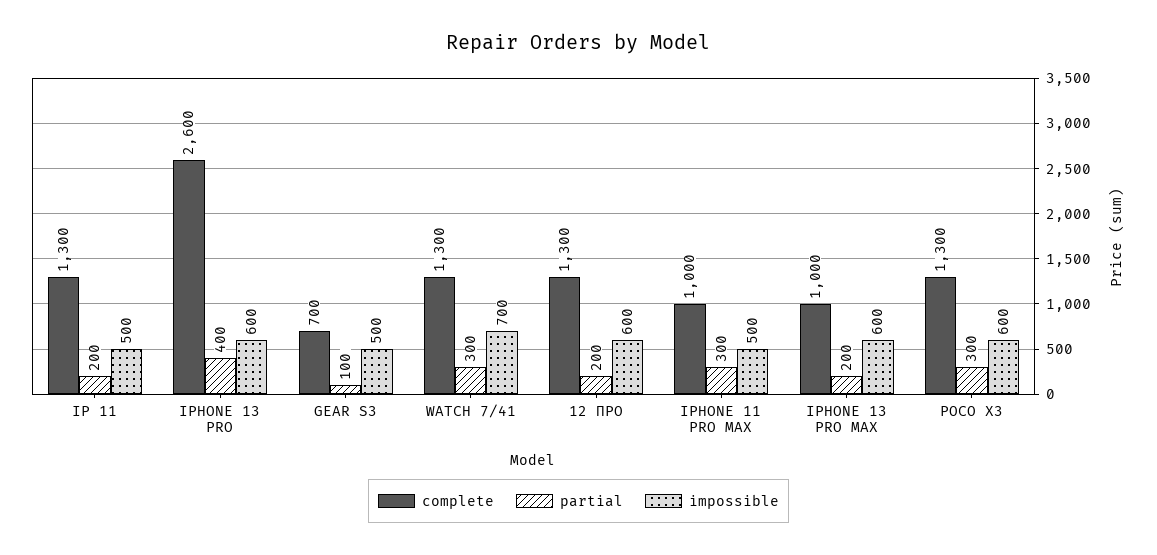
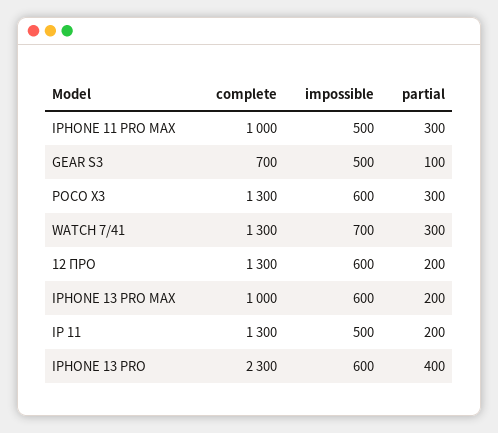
  {
    "complete": {
      "IP 11": 1300,
-     "IPHONE 13 PRO": 2600,
+     "IPHONE 13 PRO": 2300,
      "GEAR S3": 700,
      "WATCH 7/41": 1300,
      "12 ПРО": 1300,
      "IPHONE 11 PRO MAX": 1000,
      "IPHONE 13 PRO MAX": 1000,
      "POCO X3": 1300
    },
    "partial": {
      "IP 11": 200,
      "IPHONE 13 PRO": 400,
      "GEAR S3": 100,
      "WATCH 7/41": 300,
      "12 ПРО": 200,
      "IPHONE 11 PRO MAX": 300,
      "IPHONE 13 PRO MAX": 200,
      "POCO X3": 300
    },
    "impossible": {
      "IP 11": 500,
      "IPHONE 13 PRO": 600,
      "GEAR S3": 500,
      "WATCH 7/41": 700,
      "12 ПРО": 600,
      "IPHONE 11 PRO MAX": 500,
      "IPHONE 13 PRO MAX": 600,
      "POCO X3": 600
    }
  }

